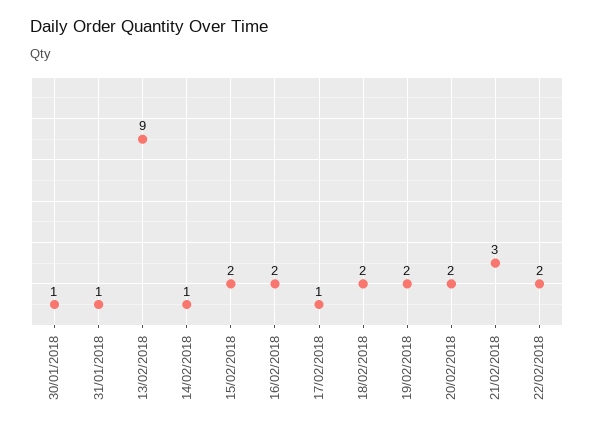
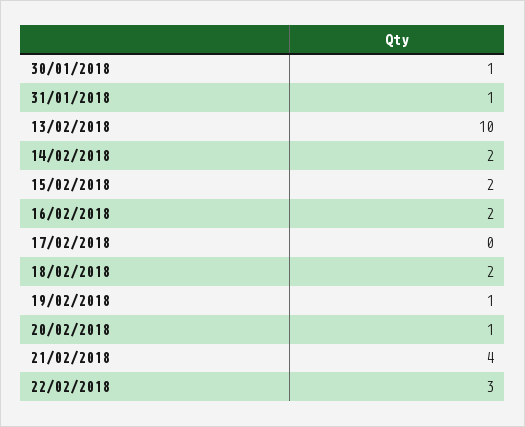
  {
    "30/01/2018": 1,
    "31/01/2018": 1,
-   "13/02/2018": 9,
+   "13/02/2018": 10,
-   "14/02/2018": 1,
+   "14/02/2018": 2,
    "15/02/2018": 2,
    "16/02/2018": 2,
-   "17/02/2018": 1,
+   "17/02/2018": 0,
    "18/02/2018": 2,
-   "19/02/2018": 2,
+   "19/02/2018": 1,
-   "20/02/2018": 2,
+   "20/02/2018": 1,
-   "21/02/2018": 3,
+   "21/02/2018": 4,
-   "22/02/2018": 2
+   "22/02/2018": 3
  }

